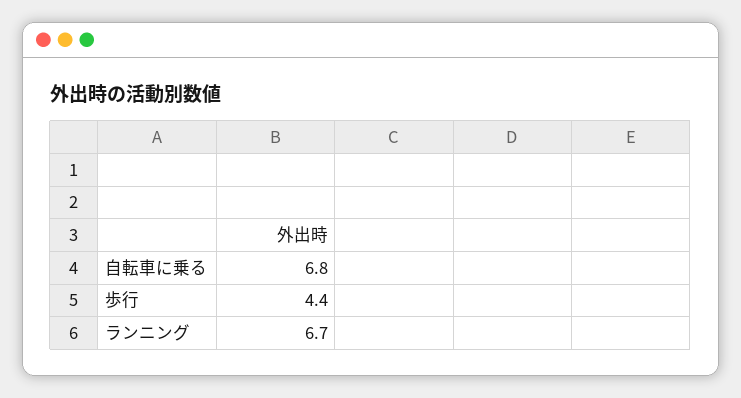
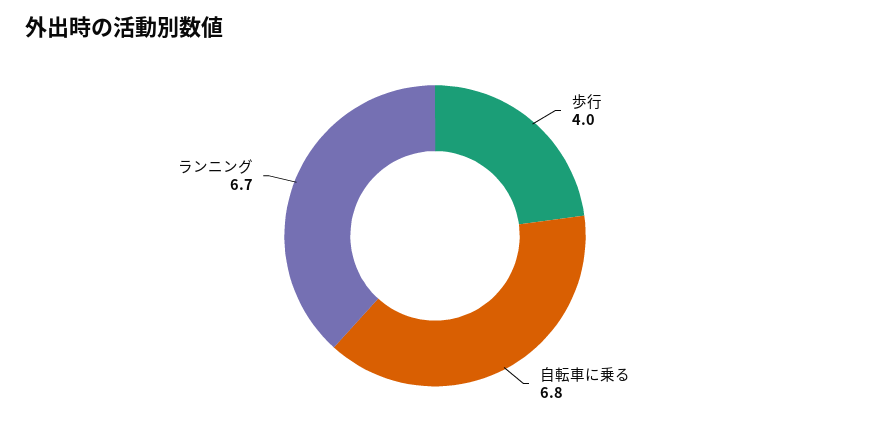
  {
    "自転車に乗る": 6.8,
-   "歩行": 4.4,
+   "歩行": 4,
    "ランニング": 6.7
  }

